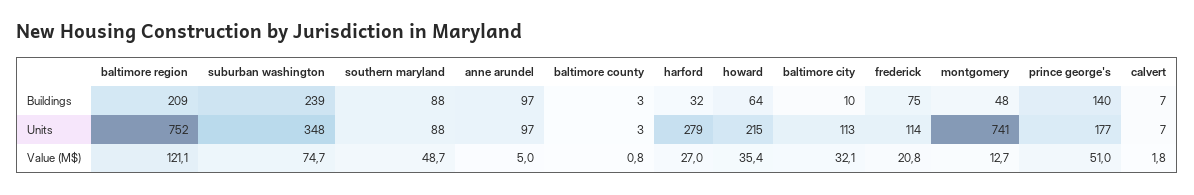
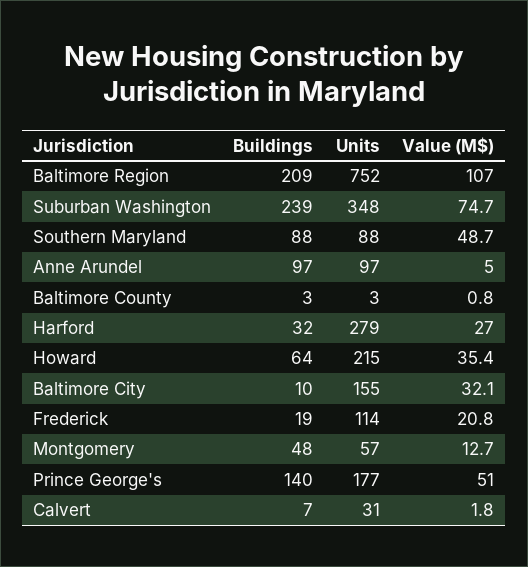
  {
    "baltimore region": {
      "Buildings": 209,
      "Units": 752,
-     "Value (M$)": 121.1
+     "Value (M$)": 107
    },
    "suburban washington": {
      "Buildings": 239,
      "Units": 348,
      "Value (M$)": 74.7
    },
    "southern maryland": {
      "Buildings": 88,
      "Units": 88,
      "Value (M$)": 48.7
    },
    "anne arundel": {
      "Buildings": 97,
      "Units": 97,
      "Value (M$)": 5
    },
    "baltimore county": {
      "Buildings": 3,
      "Units": 3,
      "Value (M$)": 0.8
    },
    "harford": {
      "Buildings": 32,
      "Units": 279,
      "Value (M$)": 27
    },
    "howard": {
      "Buildings": 64,
      "Units": 215,
      "Value (M$)": 35.4
    },
    "baltimore city": {
      "Buildings": 10,
-     "Units": 113,
+     "Units": 155,
      "Value (M$)": 32.1
    },
    "frederick": {
-     "Buildings": 75,
+     "Buildings": 19,
      "Units": 114,
      "Value (M$)": 20.8
    },
    "montgomery": {
      "Buildings": 48,
-     "Units": 741,
+     "Units": 57,
      "Value (M$)": 12.7
    },
    "prince george's": {
      "Buildings": 140,
      "Units": 177,
      "Value (M$)": 51
    },
    "calvert": {
      "Buildings": 7,
-     "Units": 7,
+     "Units": 31,
      "Value (M$)": 1.8
    }
  }

